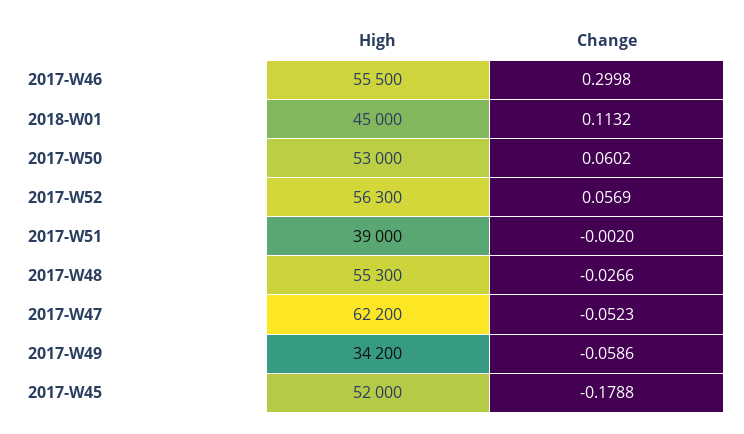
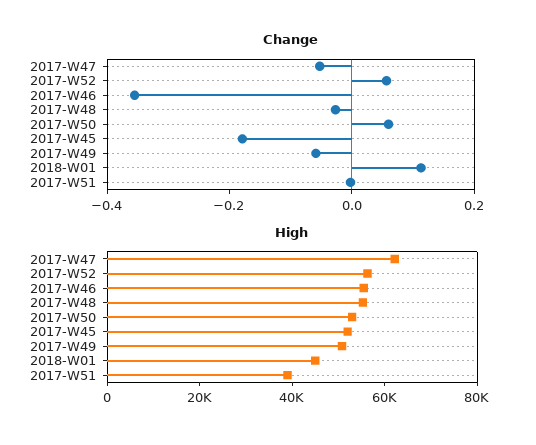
  {
    "High": {
      "2017-W46": 55500,
      "2018-W01": 45000,
      "2017-W50": 53000,
      "2017-W52": 56300,
      "2017-W51": 39000,
      "2017-W48": 55300,
      "2017-W47": 62200,
-     "2017-W49": 34200,
+     "2017-W49": 50000,
      "2017-W45": 52000
    },
    "Change": {
-     "2017-W46": 0.2998,
+     "2017-W46": -0.35,
      "2018-W01": 0.1132,
      "2017-W50": 0.0602,
      "2017-W52": 0.0569,
      "2017-W51": -0.002,
      "2017-W48": -0.0266,
      "2017-W47": -0.0523,
      "2017-W49": -0.0586,
      "2017-W45": -0.1788
    }
  }

